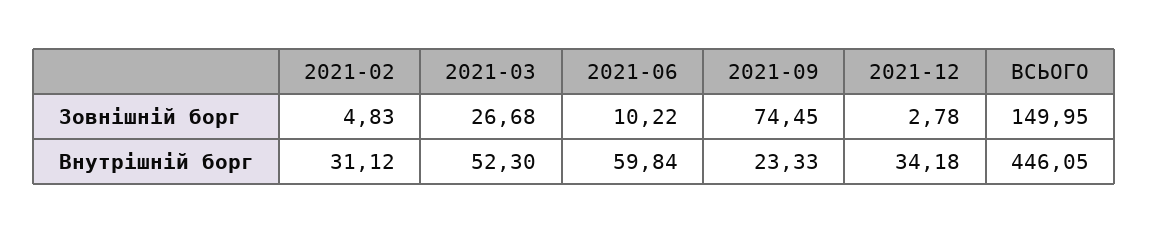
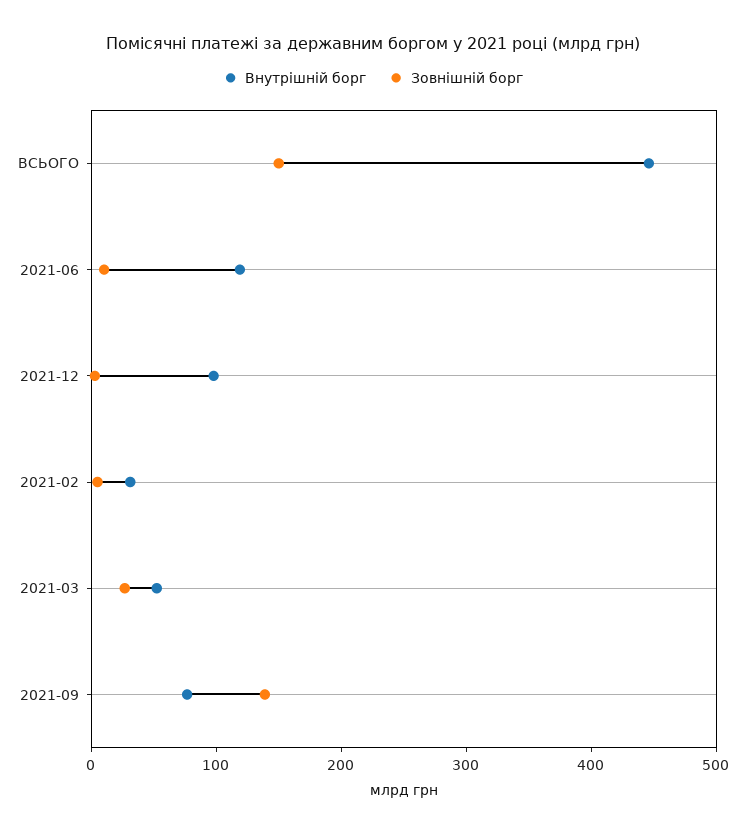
  {
    "Зовнішній борг": {
      "2021-02": 4.83,
      "2021-03": 26.68,
      "2021-06": 10.22,
-     "2021-09": 74.45,
+     "2021-09": 140,
      "2021-12": 2.78,
      "ВСЬОГО": 149.95
    },
    "Внутрішній борг": {
      "2021-02": 31.12,
      "2021-03": 52.3,
-     "2021-06": 59.84,
+     "2021-06": 120,
-     "2021-09": 23.33,
+     "2021-09": 80,
-     "2021-12": 34.18,
+     "2021-12": 100,
      "ВСЬОГО": 446.05
    }
  }

